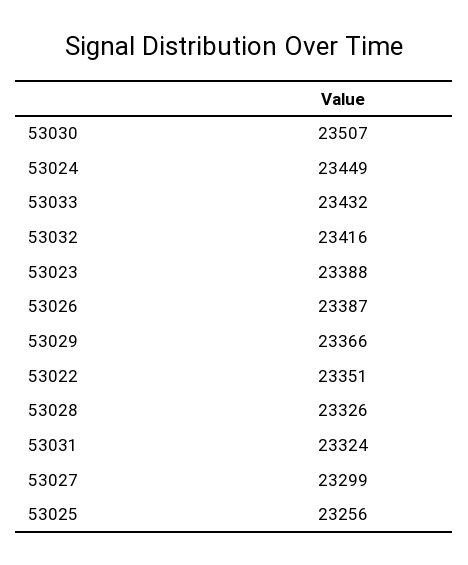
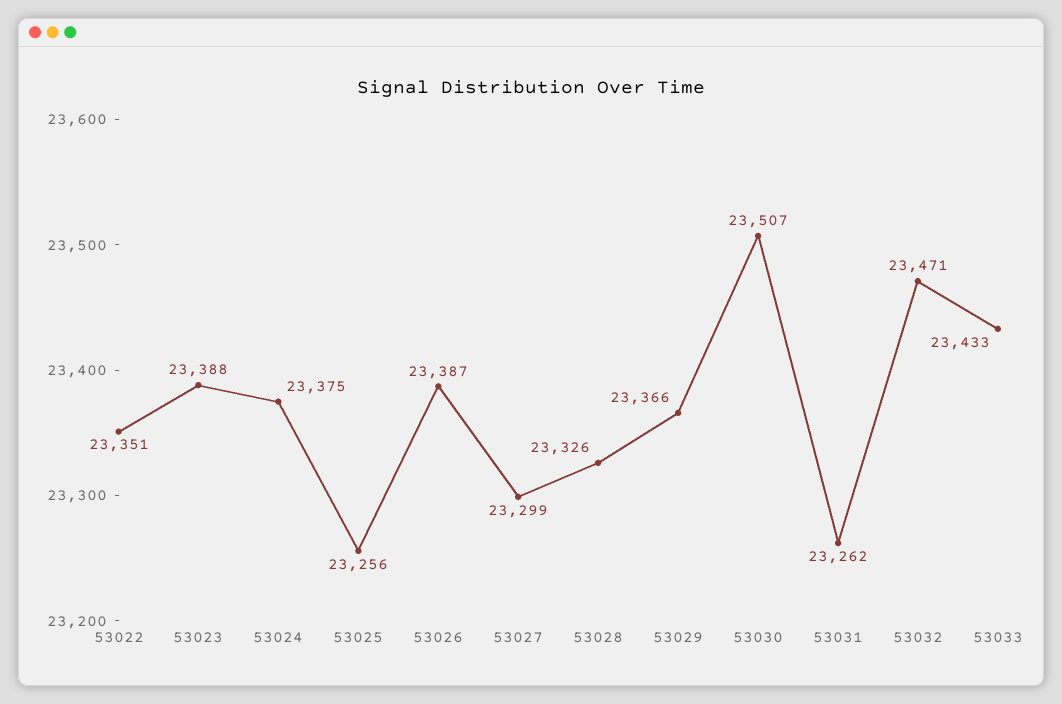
  {
    "53030": 23507,
-   "53024": 23449,
+   "53024": 23375,
-   "53033": 23432,
+   "53033": 23433,
-   "53032": 23416,
+   "53032": 23471,
    "53023": 23388,
    "53026": 23387,
    "53029": 23366,
    "53022": 23351,
    "53028": 23326,
-   "53031": 23324,
+   "53031": 23262,
    "53027": 23299,
    "53025": 23256
  }

